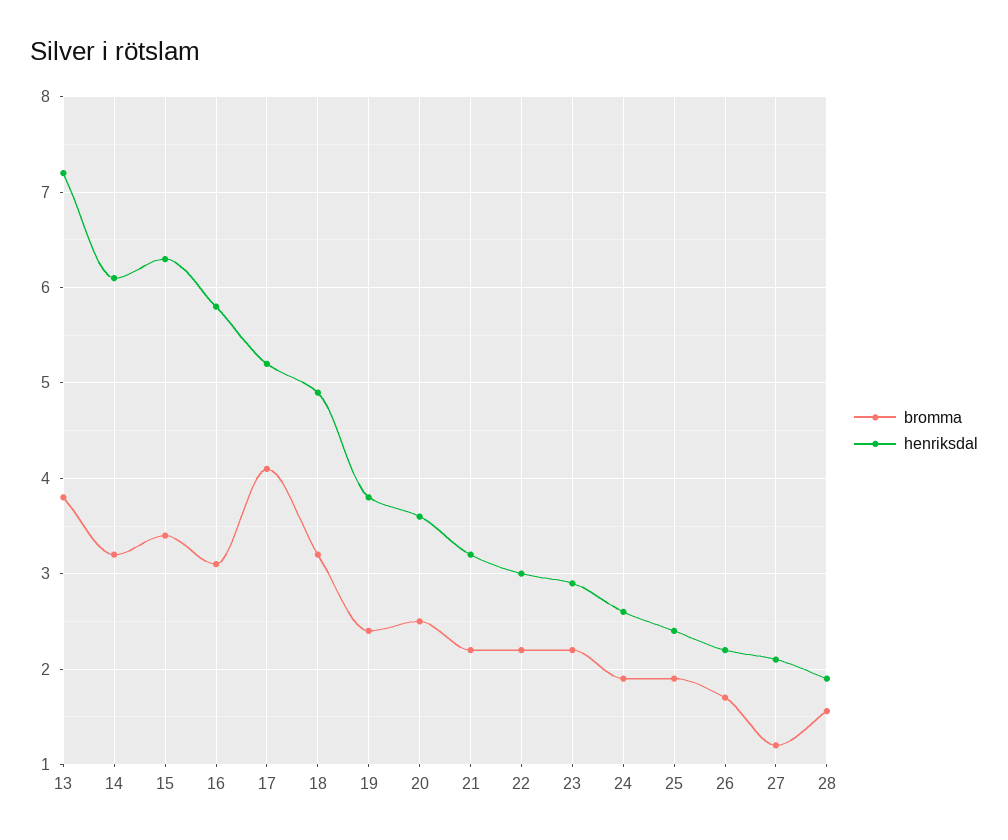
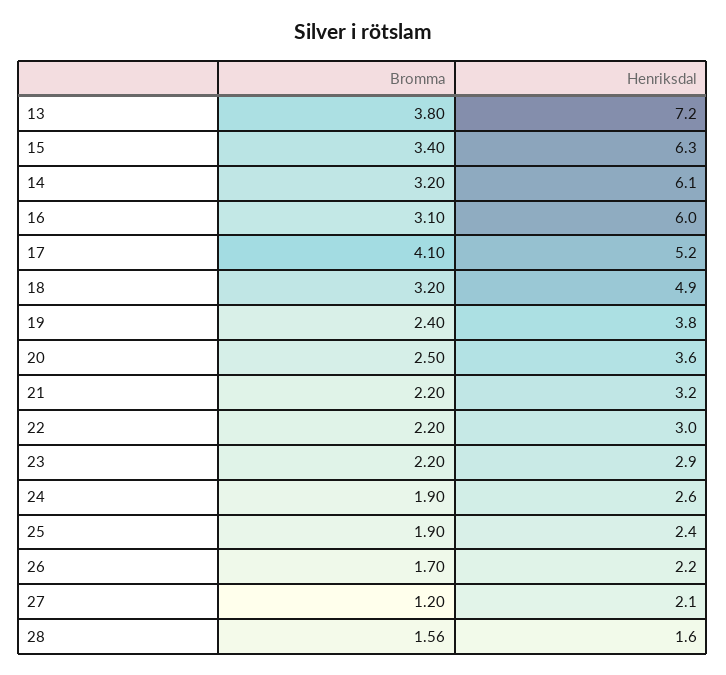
  {
    "bromma": {
      "13": 3.8,
      "14": 3.2,
      "15": 3.4,
      "16": 3.1,
      "17": 4.1,
      "18": 3.2,
      "19": 2.4,
      "20": 2.5,
      "21": 2.2,
      "22": 2.2,
      "23": 2.2,
      "24": 1.9,
      "25": 1.9,
      "26": 1.7,
      "27": 1.2,
      "28": 1.56
    },
    "henriksdal": {
      "13": 7.2,
      "14": 6.1,
      "15": 6.3,
-     "16": 5.8,
+     "16": 6,
      "17": 5.2,
      "18": 4.9,
      "19": 3.8,
      "20": 3.6,
      "21": 3.2,
      "22": 3,
      "23": 2.9,
      "24": 2.6,
      "25": 2.4,
      "26": 2.2,
      "27": 2.1,
-     "28": 1.9
+     "28": 1.6
    }
  }

